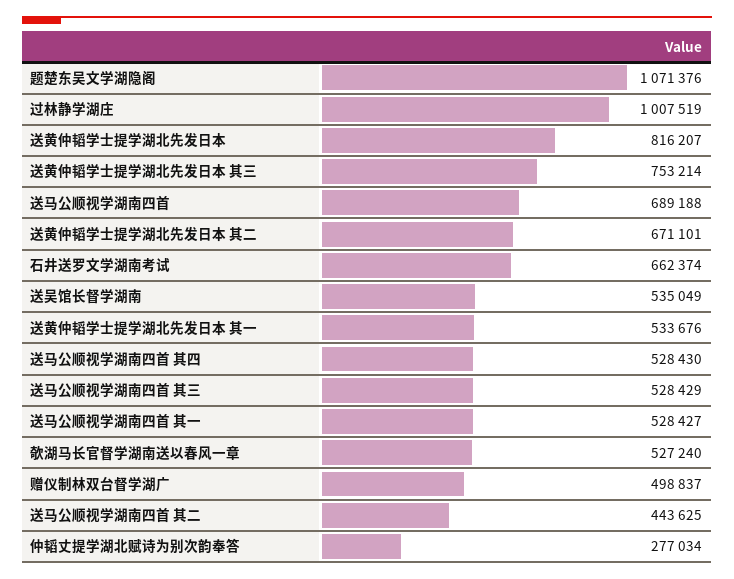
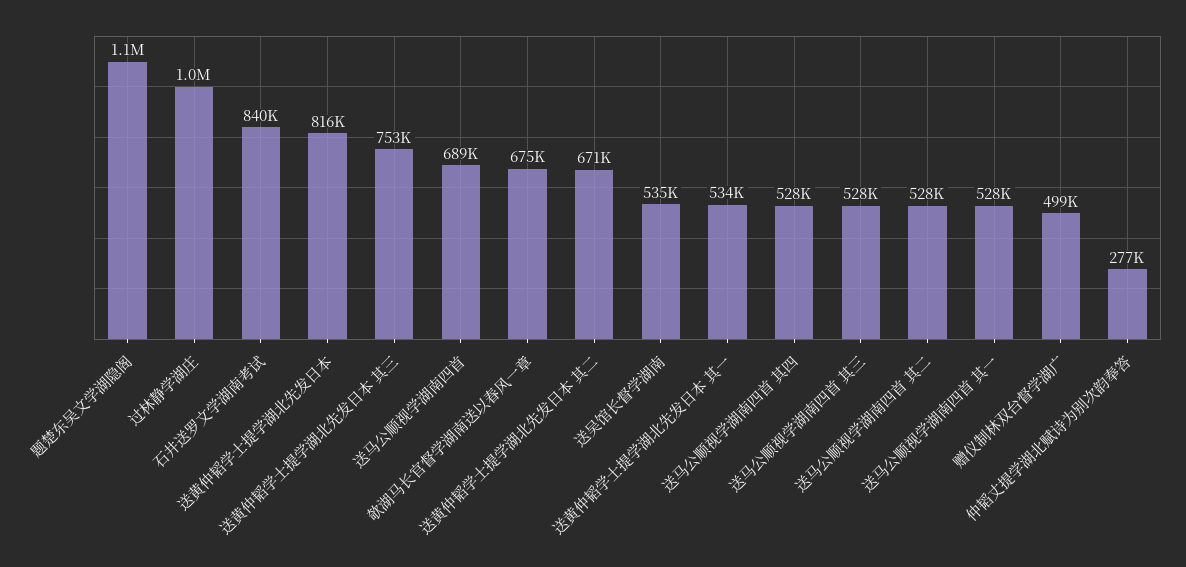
  {
    "题楚东吴文学湖隐阁": 1071376,
    "过林静学湖庄": 1007519,
    "送黄仲韬学士提学湖北先发日本": 816207,
    "送黄仲韬学士提学湖北先发日本 其三": 753214,
    "送马公顺视学湖南四首": 689188,
    "送黄仲韬学士提学湖北先发日本 其二": 671101,
-   "石井送罗文学湖南考试": 662374,
+   "石井送罗文学湖南考试": 840000,
    "送吴馆长督学湖南": 535049,
    "送黄仲韬学士提学湖北先发日本 其一": 533676,
    "送马公顺视学湖南四首 其四": 528430,
    "送马公顺视学湖南四首 其三": 528429,
    "送马公顺视学湖南四首 其一": 528427,
-   "欹湖马长官督学湖南送以春风一章": 527240,
+   "欹湖马长官督学湖南送以春风一章": 675000,
    "赠仪制林双台督学湖广": 498837,
-   "送马公顺视学湖南四首 其二": 443625,
+   "送马公顺视学湖南四首 其二": 528000,
    "仲韬丈提学湖北赋诗为别次韵奉答": 277034
  }

